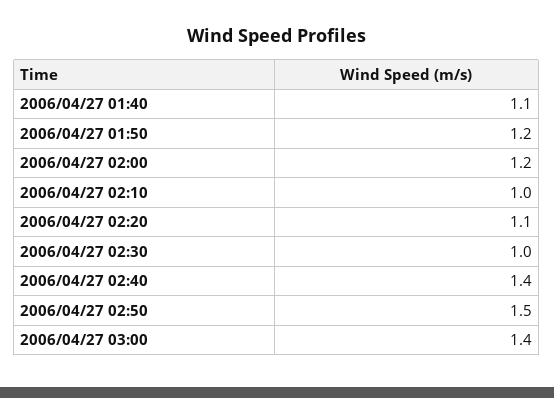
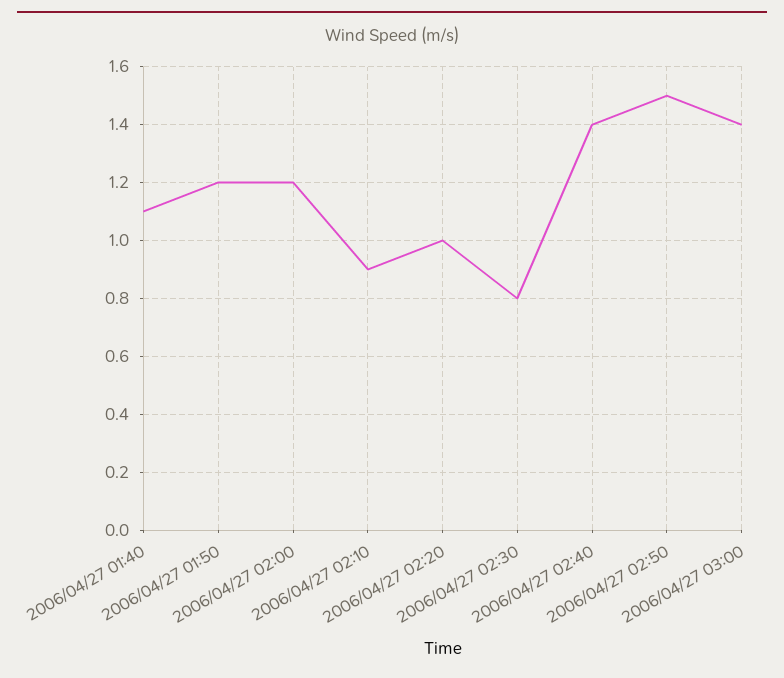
  {
    "2006/04/27 01:40": 1.1,
    "2006/04/27 01:50": 1.2,
    "2006/04/27 02:00": 1.2,
-   "2006/04/27 02:10": 1,
+   "2006/04/27 02:10": 0.9,
-   "2006/04/27 02:20": 1.1,
+   "2006/04/27 02:20": 1,
-   "2006/04/27 02:30": 1,
+   "2006/04/27 02:30": 0.8,
    "2006/04/27 02:40": 1.4,
    "2006/04/27 02:50": 1.5,
    "2006/04/27 03:00": 1.4
  }

